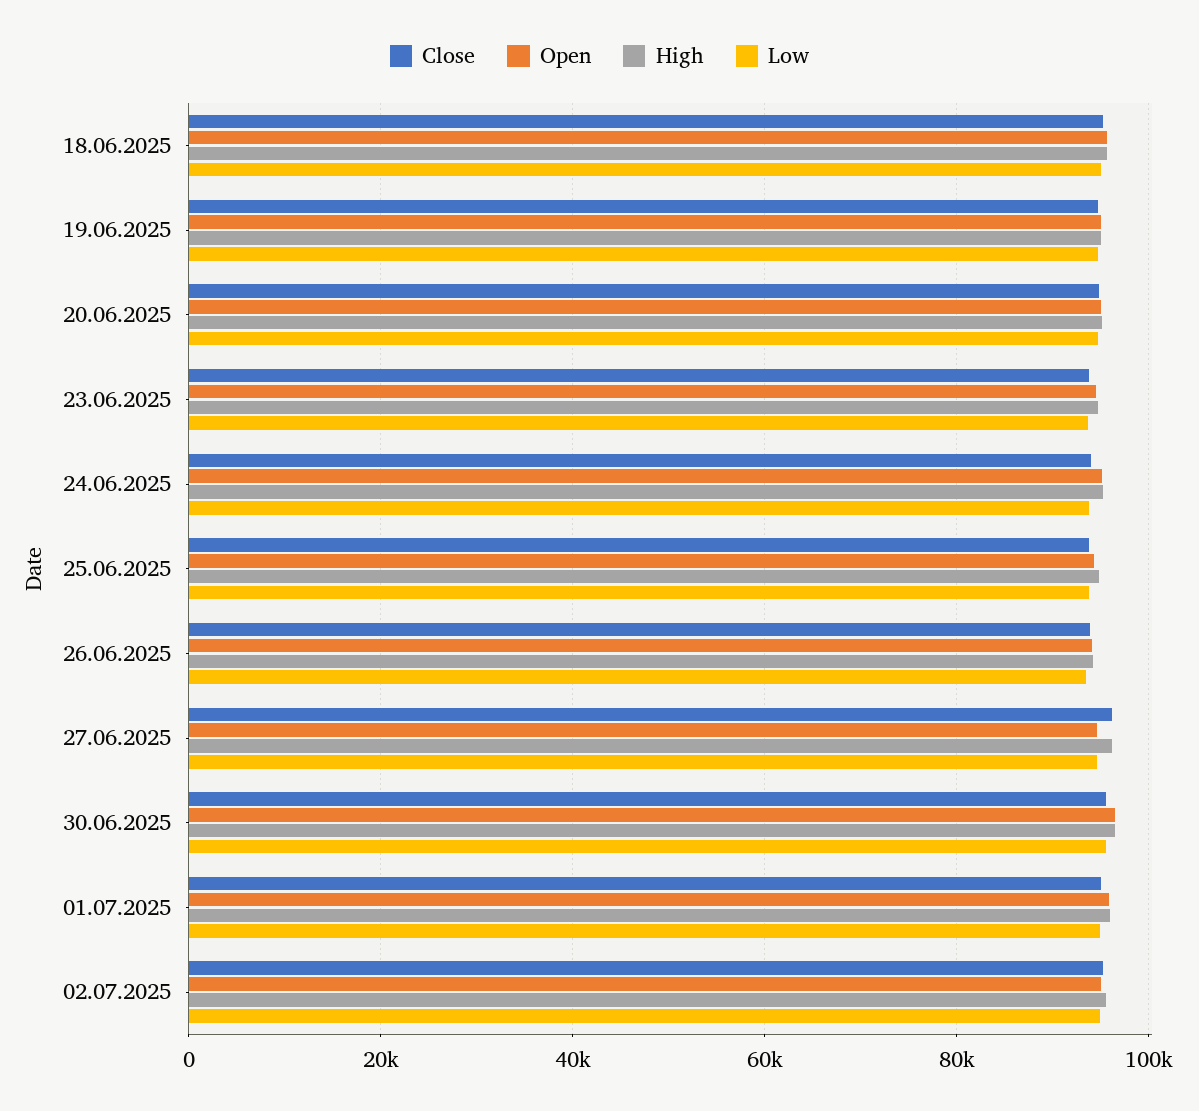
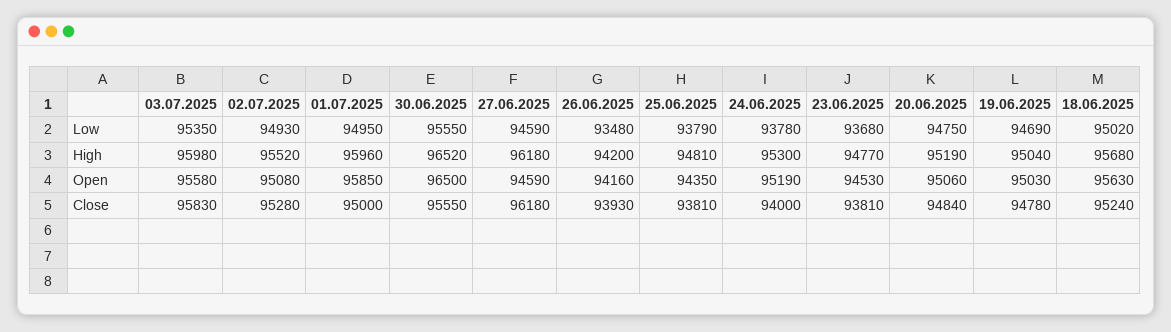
  {
    "Close": {
      "18.06.2025": 95240,
      "19.06.2025": 94780,
      "20.06.2025": 94840,
      "23.06.2025": 93810,
      "24.06.2025": 94000,
      "25.06.2025": 93810,
      "26.06.2025": 93930,
      "27.06.2025": 96180,
      "30.06.2025": 95550,
      "01.07.2025": 95000,
-     "02.07.2025": 95280
+     "02.07.2025": 95280,
+     "03.07.2025": 95830
    },
    "Open": {
      "18.06.2025": 95630,
      "19.06.2025": 95030,
      "20.06.2025": 95060,
      "23.06.2025": 94530,
      "24.06.2025": 95190,
      "25.06.2025": 94350,
      "26.06.2025": 94160,
      "27.06.2025": 94590,
      "30.06.2025": 96500,
      "01.07.2025": 95850,
-     "02.07.2025": 95080
+     "02.07.2025": 95080,
+     "03.07.2025": 95580
    },
    "High": {
      "18.06.2025": 95680,
      "19.06.2025": 95040,
      "20.06.2025": 95190,
      "23.06.2025": 94770,
      "24.06.2025": 95300,
      "25.06.2025": 94810,
      "26.06.2025": 94200,
      "27.06.2025": 96180,
      "30.06.2025": 96520,
      "01.07.2025": 95960,
-     "02.07.2025": 95520
+     "02.07.2025": 95520,
+     "03.07.2025": 95980
    },
    "Low": {
      "18.06.2025": 95020,
      "19.06.2025": 94690,
      "20.06.2025": 94750,
      "23.06.2025": 93680,
      "24.06.2025": 93780,
      "25.06.2025": 93790,
      "26.06.2025": 93480,
      "27.06.2025": 94590,
      "30.06.2025": 95550,
      "01.07.2025": 94950,
-     "02.07.2025": 94930
+     "02.07.2025": 94930,
+     "03.07.2025": 95350
    }
  }

